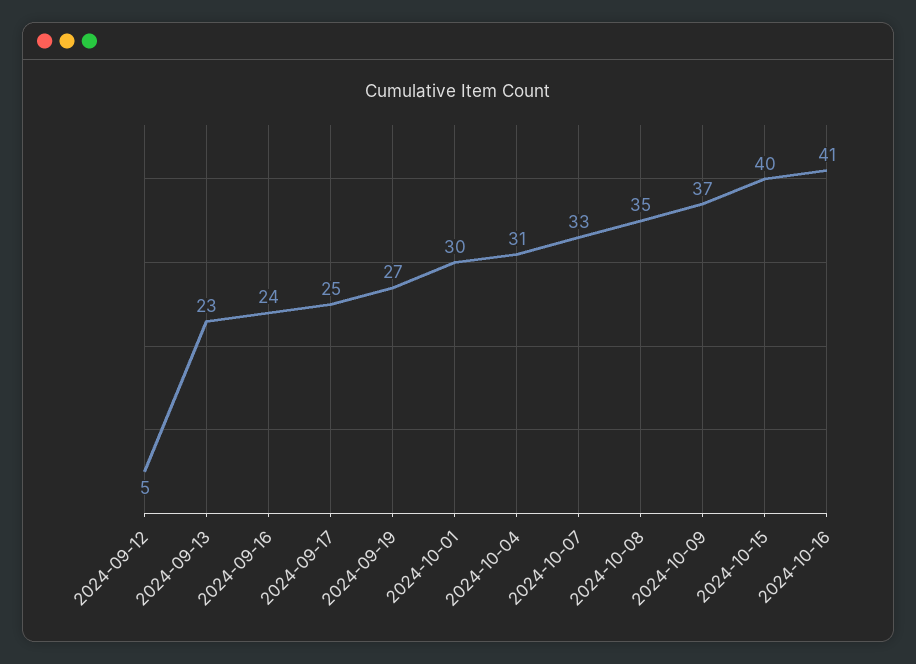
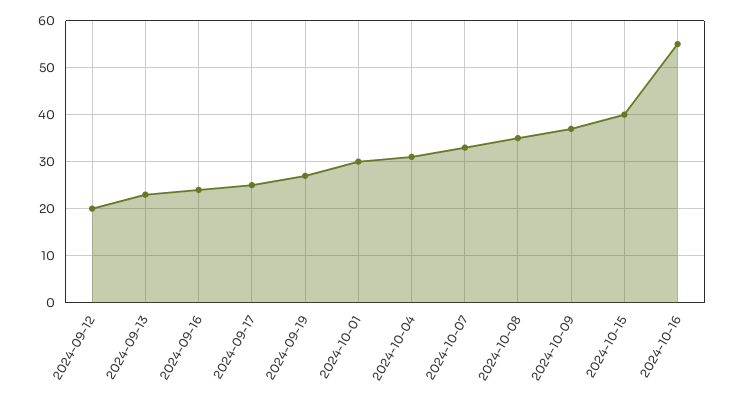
  {
-   "2024-09-12": 5,
+   "2024-09-12": 20,
    "2024-09-13": 23,
    "2024-09-16": 24,
    "2024-09-17": 25,
    "2024-09-19": 27,
    "2024-10-01": 30,
    "2024-10-04": 31,
    "2024-10-07": 33,
    "2024-10-08": 35,
    "2024-10-09": 37,
    "2024-10-15": 40,
-   "2024-10-16": 41
+   "2024-10-16": 55
  }

